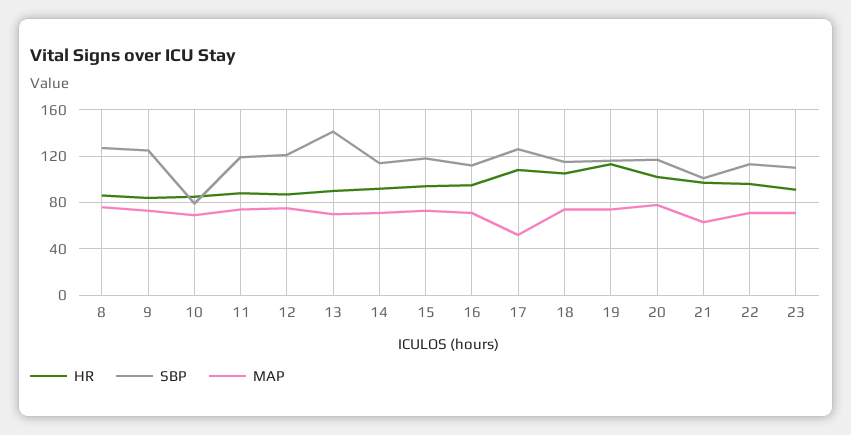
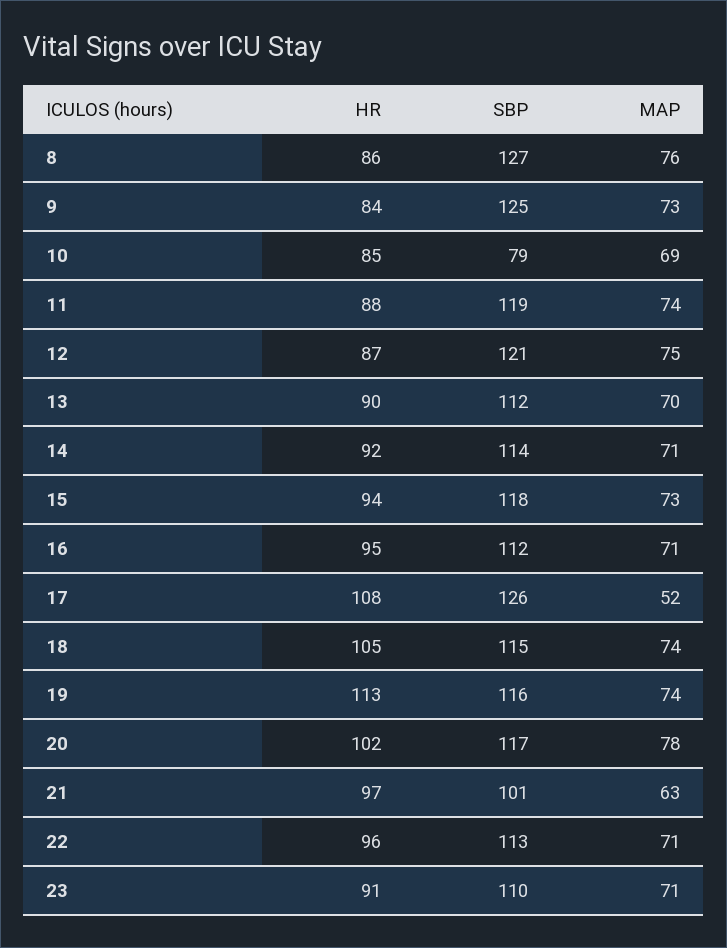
  {
    "HR": {
      "8": 86,
      "9": 84,
      "10": 85,
      "11": 88,
      "12": 87,
      "13": 90,
      "14": 92,
      "15": 94,
      "16": 95,
      "17": 108,
      "18": 105,
      "19": 113,
      "20": 102,
      "21": 97,
      "22": 96,
      "23": 91
    },
    "SBP": {
      "8": 127,
      "9": 125,
      "10": 79,
      "11": 119,
      "12": 121,
-     "13": 140,
+     "13": 112,
      "14": 114,
      "15": 118,
      "16": 112,
      "17": 126,
      "18": 115,
      "19": 116,
      "20": 117,
      "21": 101,
      "22": 113,
      "23": 110
    },
    "MAP": {
      "8": 76,
      "9": 73,
      "10": 69,
      "11": 74,
      "12": 75,
      "13": 70,
      "14": 71,
      "15": 73,
      "16": 71,
      "17": 52,
      "18": 74,
      "19": 74,
      "20": 78,
      "21": 63,
      "22": 71,
      "23": 71
    }
  }

